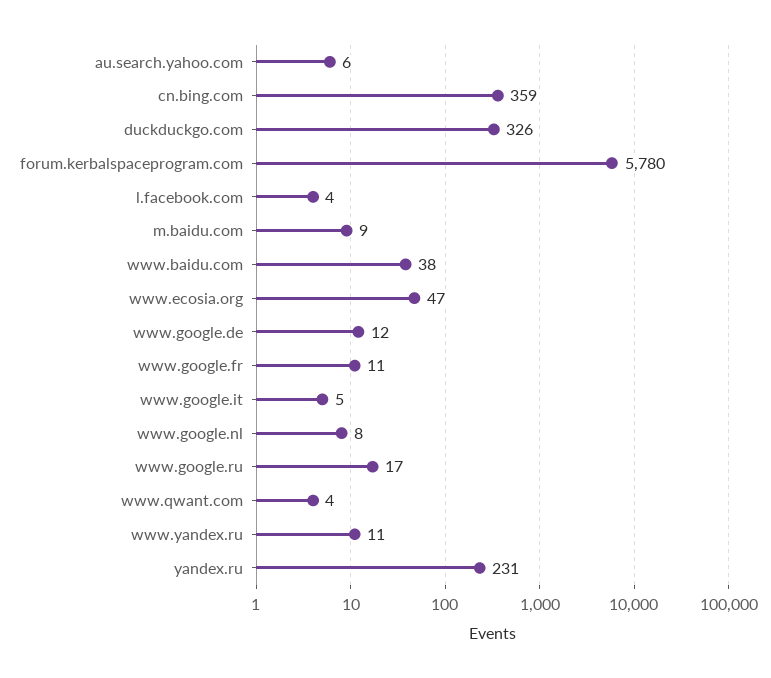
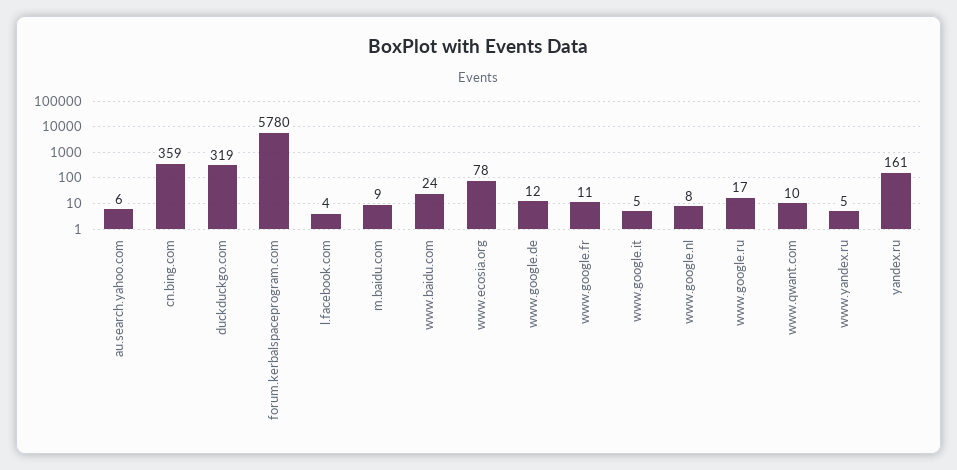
  {
    "au.search.yahoo.com": 6,
    "cn.bing.com": 359,
-   "duckduckgo.com": 326,
+   "duckduckgo.com": 319,
    "forum.kerbalspaceprogram.com": 5780,
    "l.facebook.com": 4,
    "m.baidu.com": 9,
-   "www.baidu.com": 38,
+   "www.baidu.com": 24,
-   "www.ecosia.org": 47,
+   "www.ecosia.org": 78,
    "www.google.de": 12,
    "www.google.fr": 11,
    "www.google.it": 5,
    "www.google.nl": 8,
    "www.google.ru": 17,
-   "www.qwant.com": 4,
+   "www.qwant.com": 10,
-   "www.yandex.ru": 11,
+   "www.yandex.ru": 5,
-   "yandex.ru": 231
+   "yandex.ru": 161
  }

